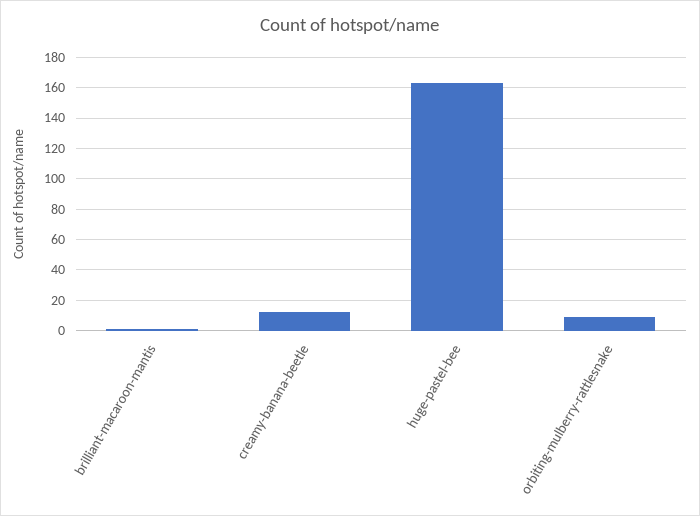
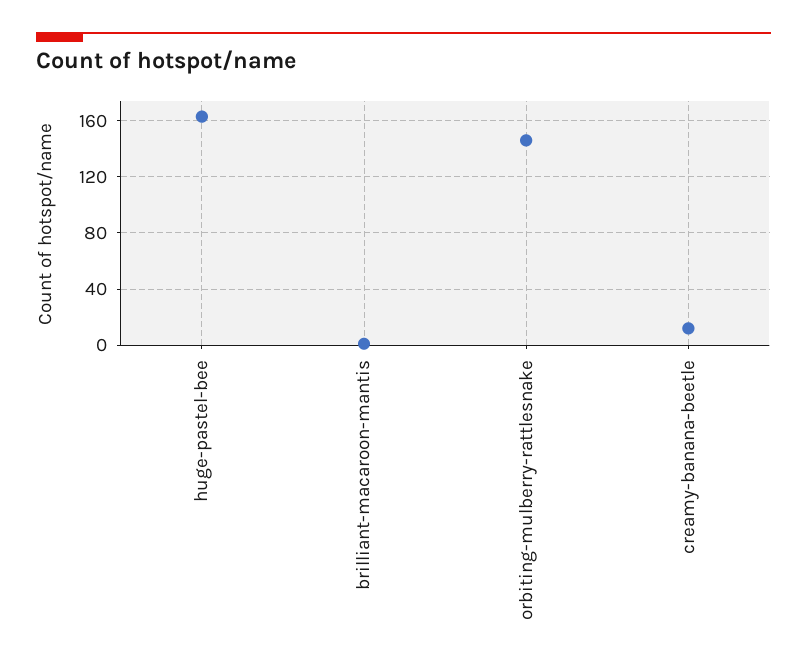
  {
    "brilliant-macaroon-mantis": 0,
    "creamy-banana-beetle": 10,
    "huge-pastel-bee": 165,
-   "orbiting-mulberry-rattlesnake": 10
+   "orbiting-mulberry-rattlesnake": 145
  }

